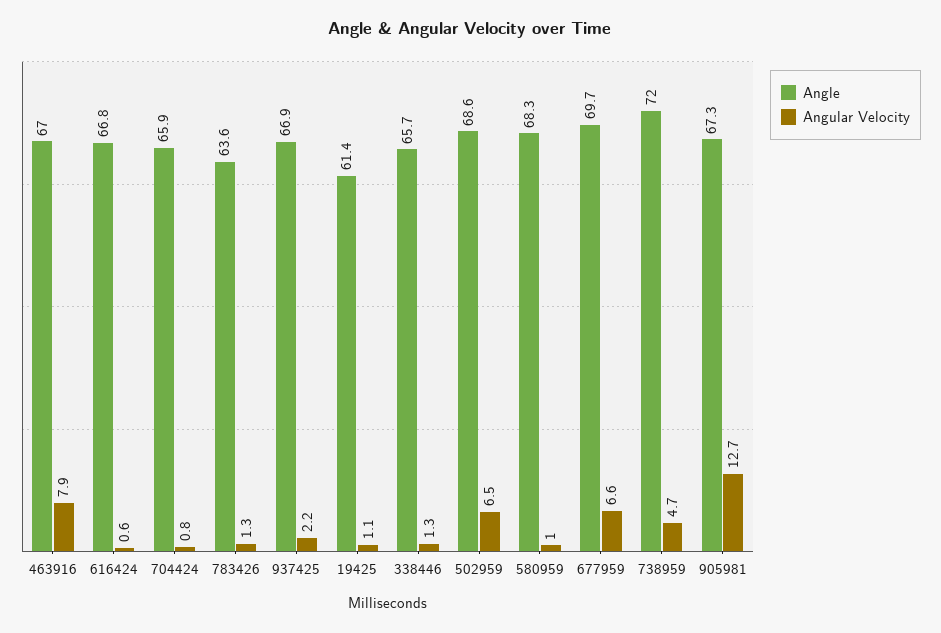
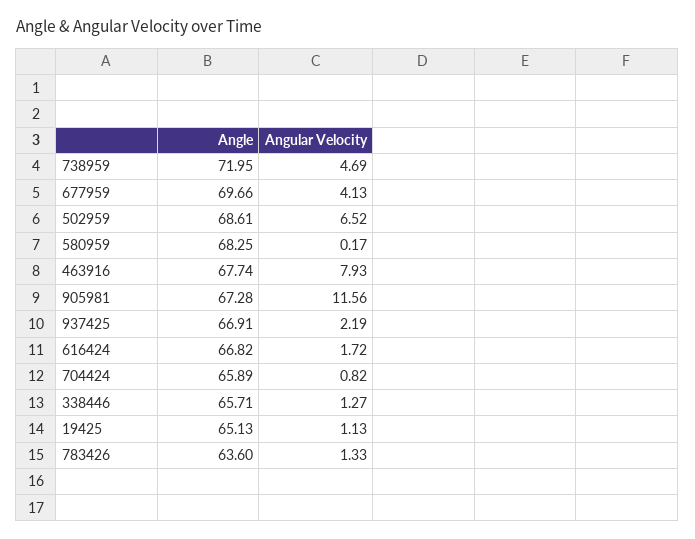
  {
    "Angle": {
-     "463916": 67,
+     "463916": 67.74,
      "616424": 66.82,
      "704424": 65.89,
      "783426": 63.6,
      "937425": 66.91,
-     "19425": 61.4,
+     "19425": 65.13,
      "338446": 65.71,
      "502959": 68.61,
      "580959": 68.25,
      "677959": 69.66,
      "738959": 71.95,
      "905981": 67.28
    },
    "Angular Velocity": {
      "463916": 7.93,
-     "616424": 0.6,
+     "616424": 1.72,
      "704424": 0.82,
      "783426": 1.33,
      "937425": 2.19,
      "19425": 1.13,
      "338446": 1.27,
      "502959": 6.52,
-     "580959": 1,
+     "580959": 0.17,
-     "677959": 6.6,
+     "677959": 4.13,
      "738959": 4.69,
-     "905981": 12.7
+     "905981": 11.56
    }
  }

